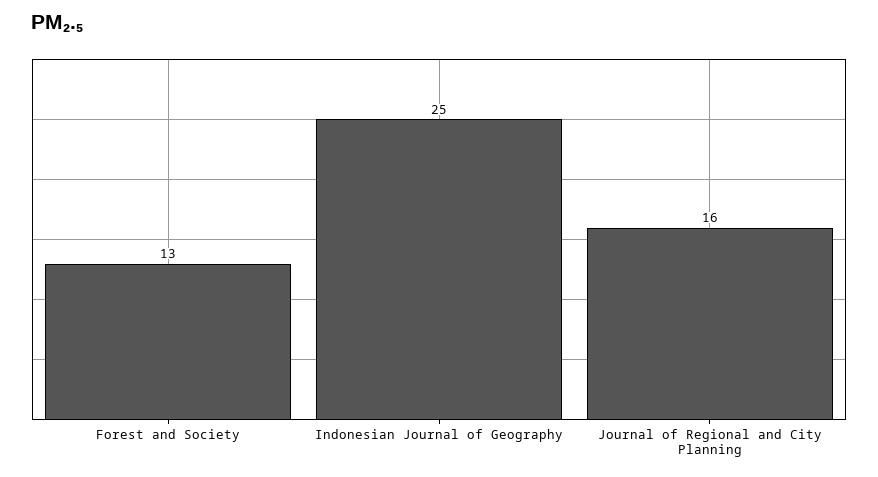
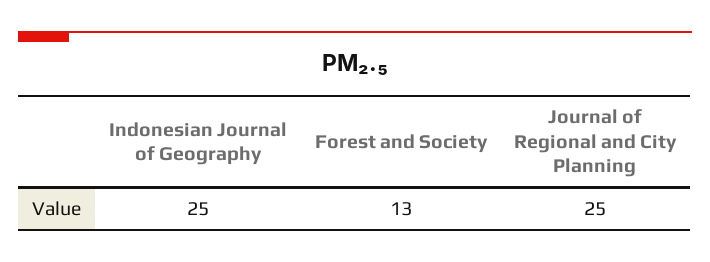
  {
    "Forest and Society": 13,
    "Indonesian Journal of Geography": 25,
-   "Journal of Regional and City Planning": 16
+   "Journal of Regional and City Planning": 25
  }

